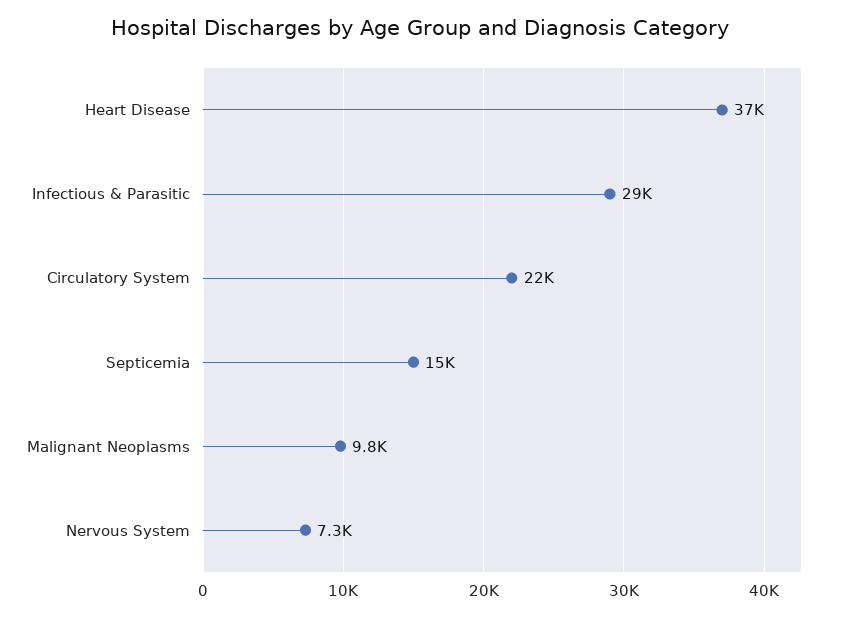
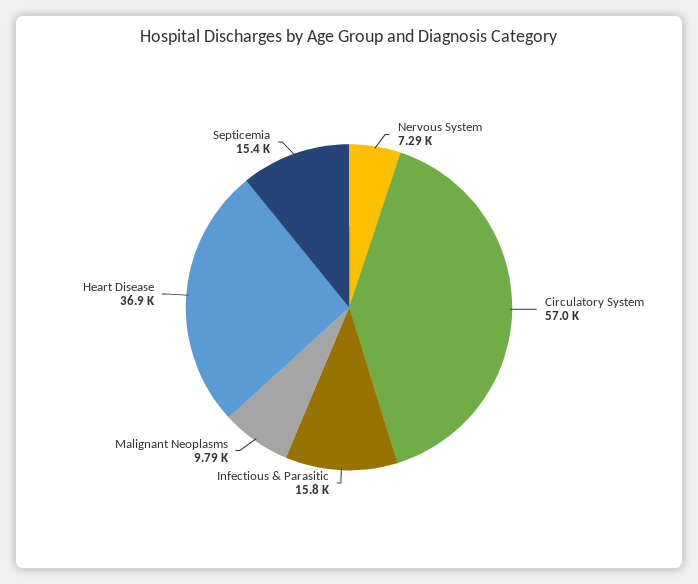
  {
    "Heart Disease": 36900,
-   "Infectious & Parasitic": 29000,
+   "Infectious & Parasitic": 15800,
-   "Circulatory System": 22000,
+   "Circulatory System": 57000,
    "Septicemia": 15400,
    "Malignant Neoplasms": 9790,
    "Nervous System": 7290
  }

